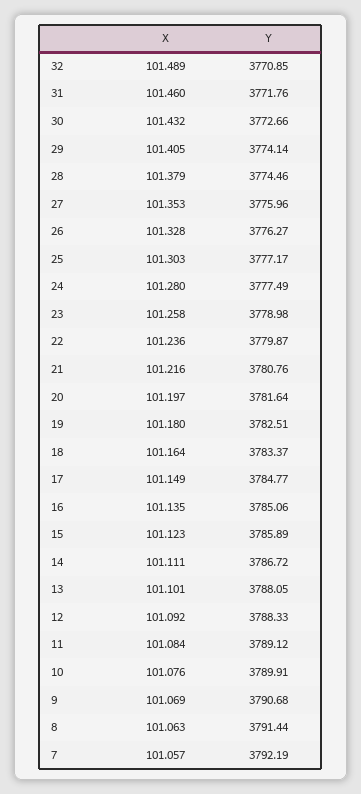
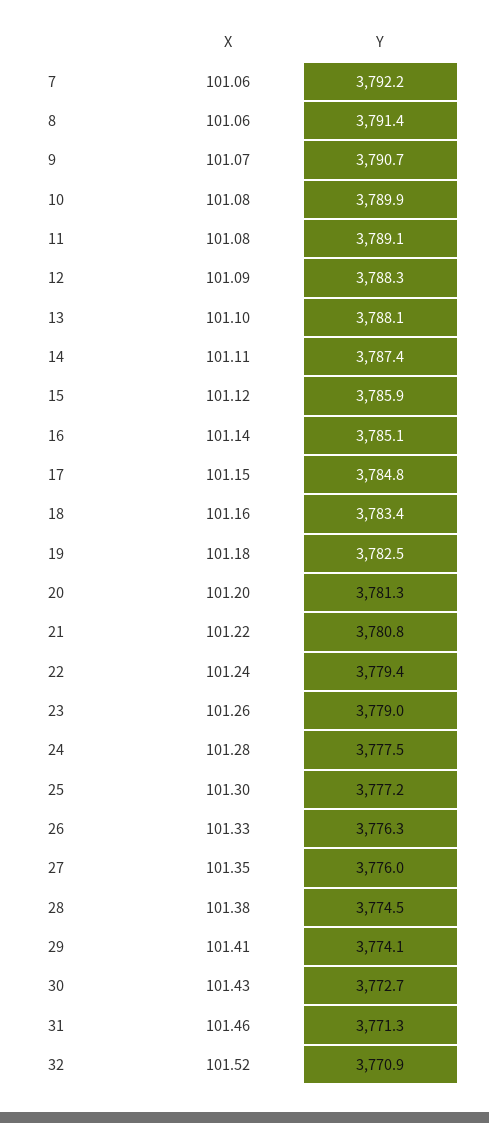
  {
    "X": {
-     "32": 101.489,
+     "32": 101.52,
      "31": 101.46,
      "30": 101.432,
      "29": 101.405,
      "28": 101.379,
      "27": 101.353,
      "26": 101.328,
      "25": 101.303,
      "24": 101.28,
      "23": 101.258,
      "22": 101.236,
      "21": 101.216,
      "20": 101.197,
      "19": 101.18,
      "18": 101.164,
      "17": 101.149,
      "16": 101.135,
      "15": 101.123,
      "14": 101.111,
      "13": 101.101,
      "12": 101.092,
      "11": 101.084,
      "10": 101.076,
      "9": 101.069,
      "8": 101.063,
      "7": 101.057
    },
    "Y": {
      "32": 3770.85,
-     "31": 3771.76,
+     "31": 3771.3,
      "30": 3772.66,
      "29": 3774.14,
      "28": 3774.46,
      "27": 3775.96,
      "26": 3776.27,
      "25": 3777.17,
      "24": 3777.49,
      "23": 3778.98,
-     "22": 3779.87,
+     "22": 3779.4,
      "21": 3780.76,
-     "20": 3781.64,
+     "20": 3781.3,
      "19": 3782.51,
      "18": 3783.37,
      "17": 3784.77,
      "16": 3785.06,
      "15": 3785.89,
-     "14": 3786.72,
+     "14": 3787.4,
      "13": 3788.05,
      "12": 3788.33,
      "11": 3789.12,
      "10": 3789.91,
      "9": 3790.68,
      "8": 3791.44,
      "7": 3792.19
    }
  }

